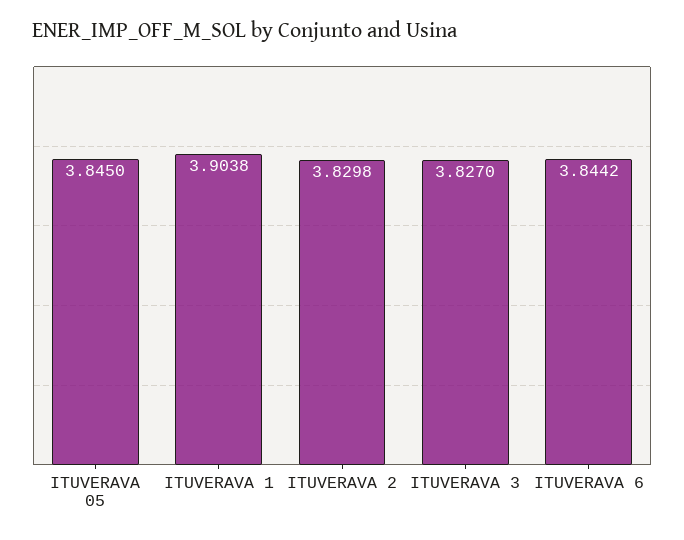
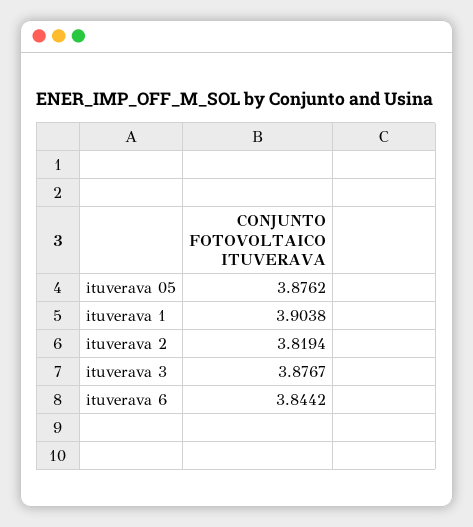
  {
-   "ITUVERAVA 05": 3.845,
+   "ITUVERAVA 05": 3.8762,
    "ITUVERAVA 1": 3.9038,
-   "ITUVERAVA 2": 3.8298,
+   "ITUVERAVA 2": 3.8194,
-   "ITUVERAVA 3": 3.827,
+   "ITUVERAVA 3": 3.8767,
    "ITUVERAVA 6": 3.8442
  }

